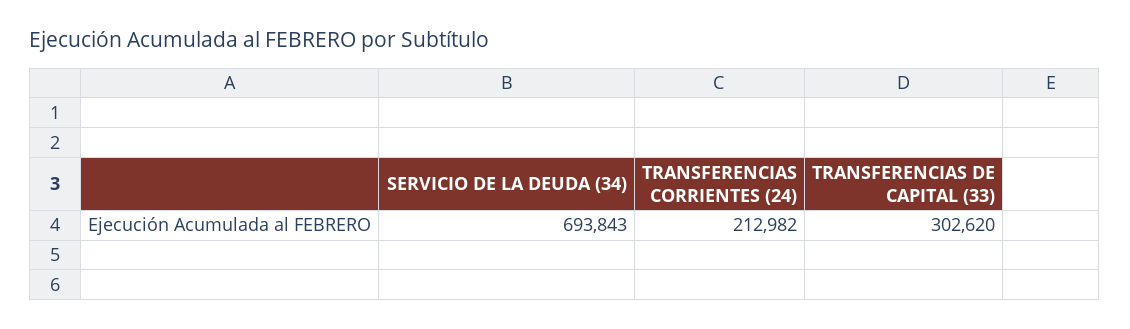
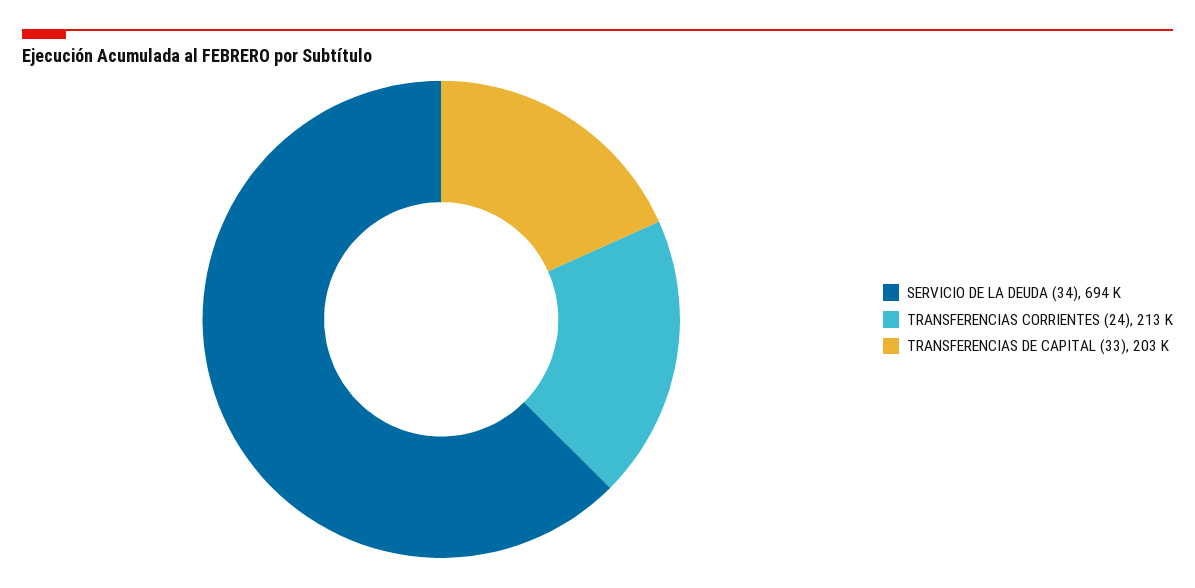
  {
    "SERVICIO DE LA DEUDA (34)": 693843,
    "TRANSFERENCIAS CORRIENTES (24)": 212982,
-   "TRANSFERENCIAS DE CAPITAL (33)": 302620
+   "TRANSFERENCIAS DE CAPITAL (33)": 203000
  }

